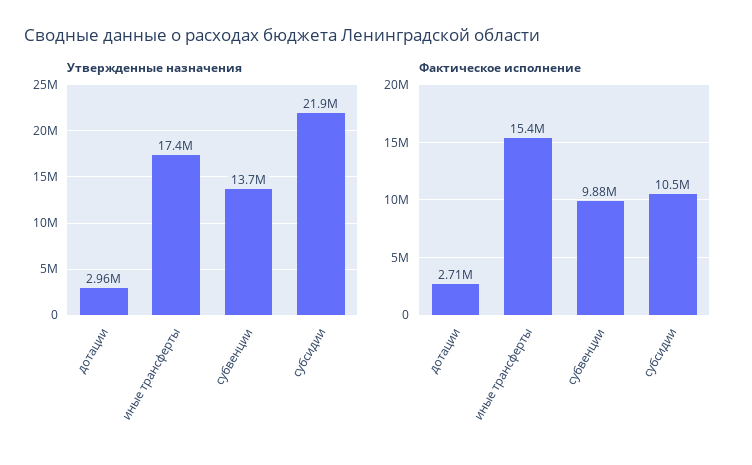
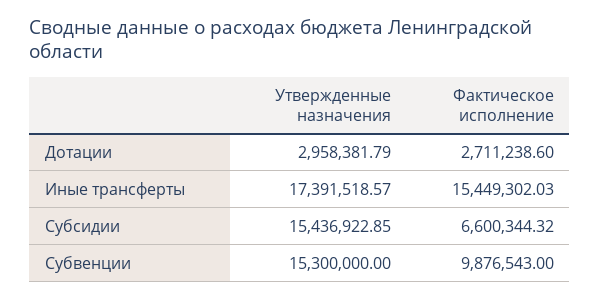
  {
    "Утвержденные назначения": {
      "дотации": 2958381.79,
      "иные трансферты": 17391518.57,
-     "субвенции": 13700000,
+     "субвенции": 15300000,
-     "субсидии": 21900000
+     "субсидии": 15436922.85
    },
    "Фактическое исполнение": {
      "дотации": 2711238.6,
      "иные трансферты": 15449302.03,
      "субвенции": 9876543,
-     "субсидии": 10500000
+     "субсидии": 6600344.32
    }
  }

